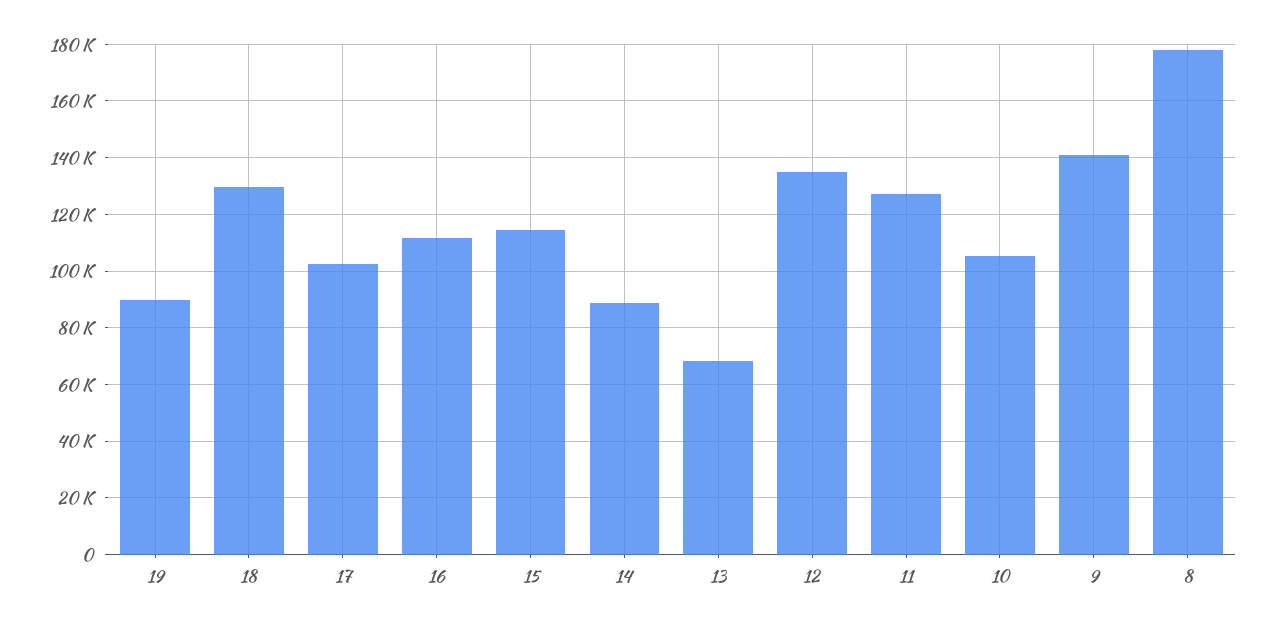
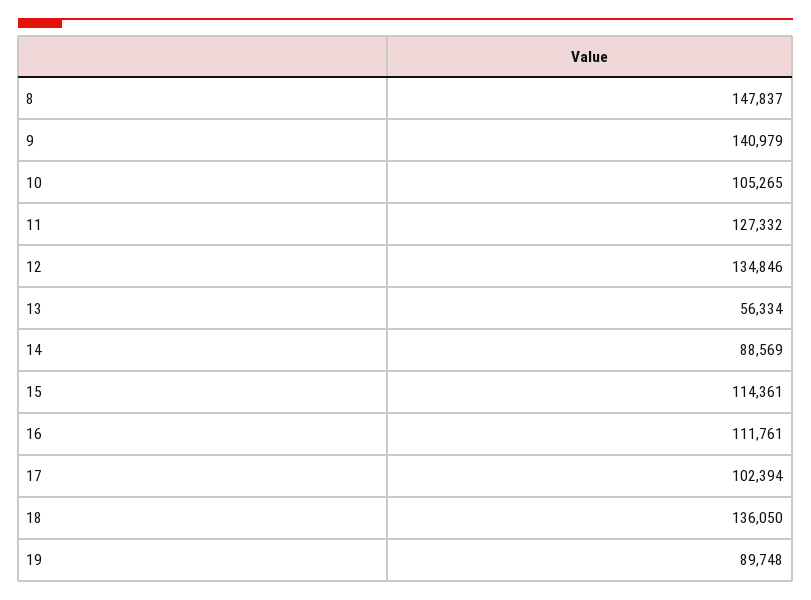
  {
    "19": 89748,
-   "18": 130000,
+   "18": 136050,
    "17": 102394,
    "16": 111761,
    "15": 114361,
    "14": 88569,
-   "13": 67500,
+   "13": 56334,
    "12": 134846,
    "11": 127332,
    "10": 105265,
    "9": 140979,
-   "8": 177500
+   "8": 147837
  }

